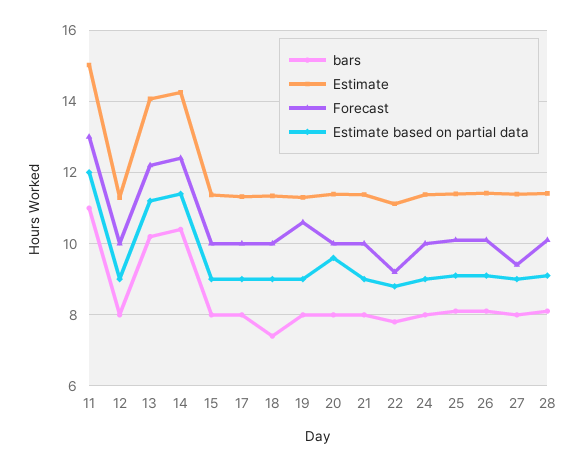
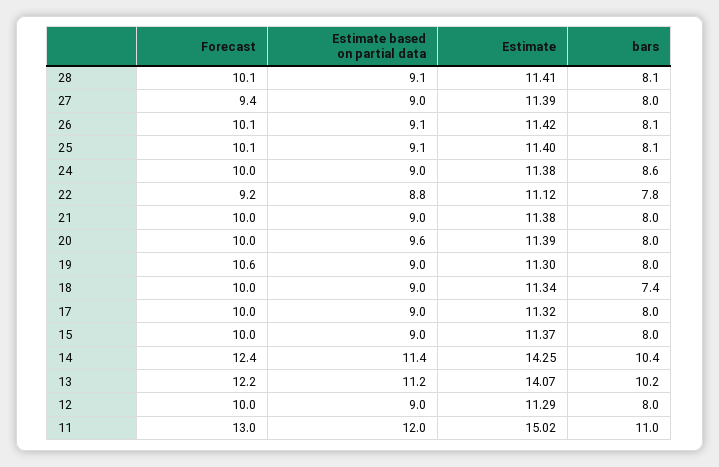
  {
    "bars": {
      "11": 11,
      "12": 8,
      "13": 10.2,
      "14": 10.4,
      "15": 8,
      "17": 8,
      "18": 7.4,
      "19": 8,
      "20": 8,
      "21": 8,
      "22": 7.8,
-     "24": 8,
+     "24": 8.6,
      "25": 8.1,
      "26": 8.1,
      "27": 8,
      "28": 8.1
    },
    "Estimate": {
      "11": 15.02,
      "12": 11.29,
      "13": 14.07,
      "14": 14.25,
      "15": 11.37,
      "17": 11.32,
      "18": 11.34,
      "19": 11.3,
      "20": 11.39,
      "21": 11.38,
      "22": 11.12,
      "24": 11.38,
      "25": 11.4,
      "26": 11.42,
      "27": 11.39,
      "28": 11.41
    },
    "Forecast": {
      "11": 13,
      "12": 10,
      "13": 12.2,
      "14": 12.4,
      "15": 10,
      "17": 10,
      "18": 10,
      "19": 10.6,
      "20": 10,
      "21": 10,
      "22": 9.2,
      "24": 10,
      "25": 10.1,
      "26": 10.1,
      "27": 9.4,
      "28": 10.1
    },
    "Estimate based on partial data": {
      "11": 12,
      "12": 9,
      "13": 11.2,
      "14": 11.4,
      "15": 9,
      "17": 9,
      "18": 9,
      "19": 9,
      "20": 9.6,
      "21": 9,
      "22": 8.8,
      "24": 9,
      "25": 9.1,
      "26": 9.1,
      "27": 9,
      "28": 9.1
    }
  }

